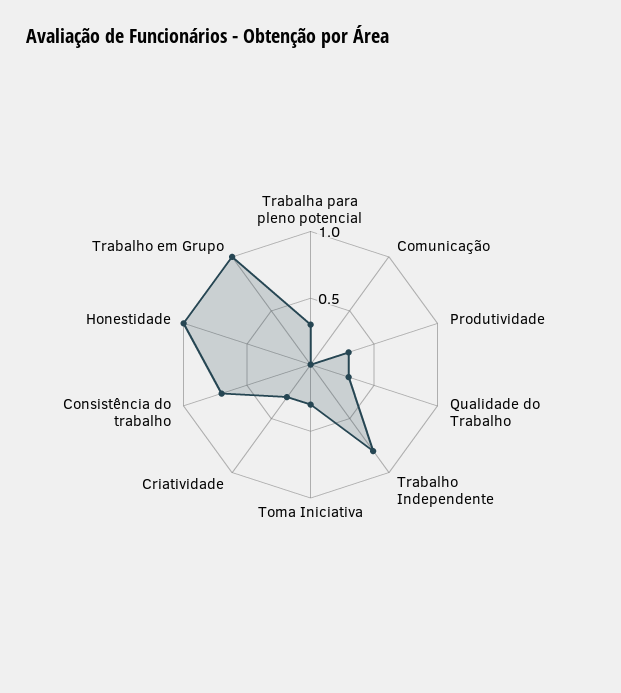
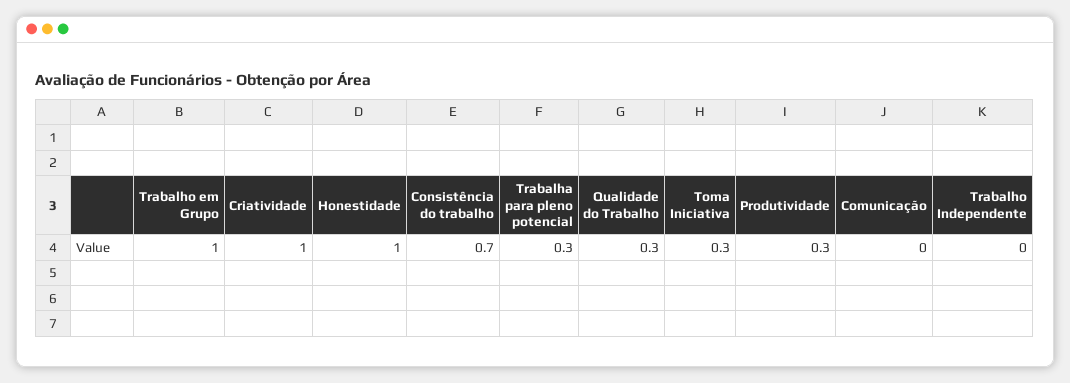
  {
    "Trabalha para pleno potencial": 0.3,
    "Comunicação": 0,
    "Produtividade": 0.3,
    "Qualidade do Trabalho": 0.3,
-   "Trabalho Independente": 0.8,
+   "Trabalho Independente": 0,
    "Toma Iniciativa": 0.3,
-   "Criatividade": 0.3,
+   "Criatividade": 1,
    "Consistência do trabalho": 0.7,
    "Honestidade": 1,
    "Trabalho em Grupo": 1
  }

